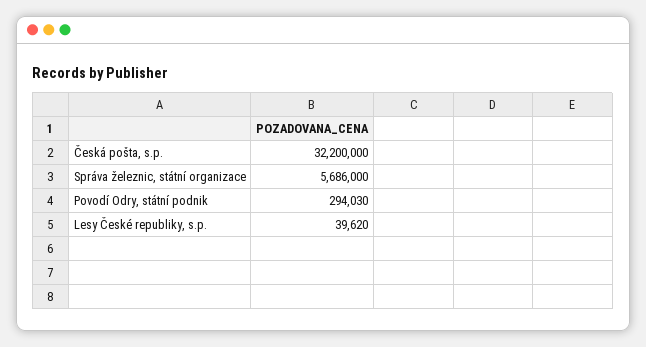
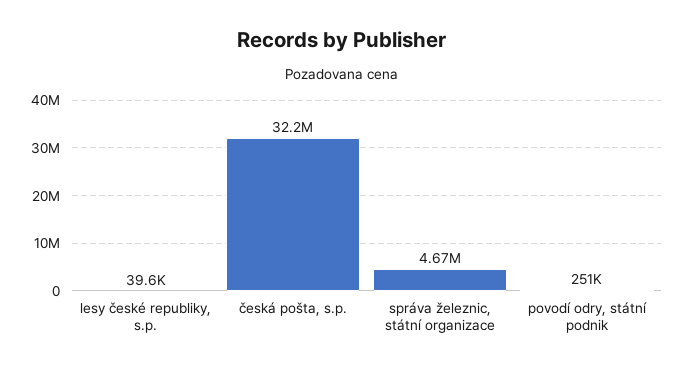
  {
    "Česká pošta, s.p.": 32200000,
-   "Správa železnic, státní organizace": 5686000,
+   "Správa železnic, státní organizace": 4670000,
-   "Povodí Odry, státní podnik": 294030,
+   "Povodí Odry, státní podnik": 251000,
    "Lesy České republiky, s.p.": 39620
  }

